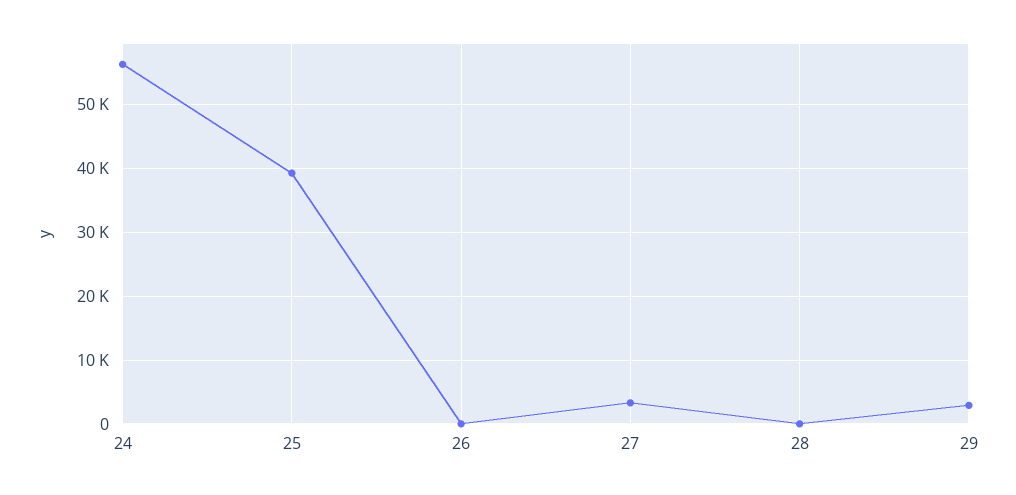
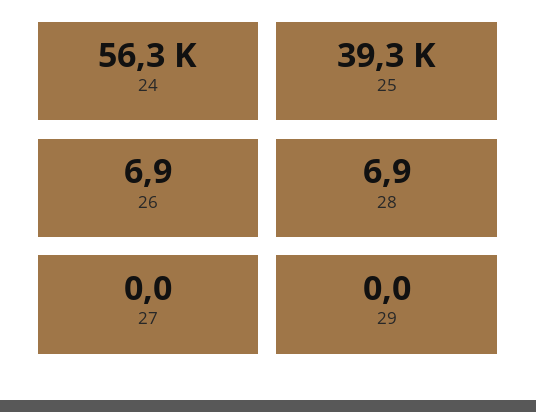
  {
    "24": 56300,
    "25": 39300,
    "26": 6.9,
-   "27": 3000,
+   "27": 0,
    "28": 6.9,
-   "29": 3000
+   "29": 0
  }

